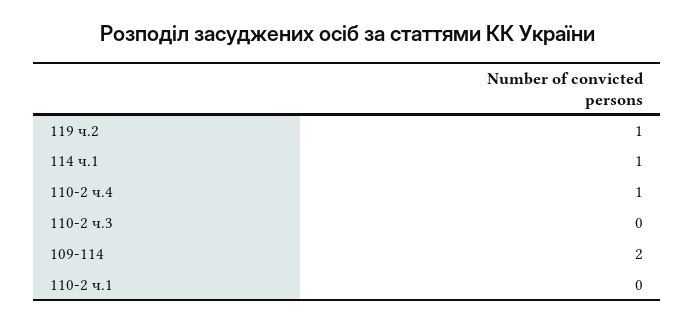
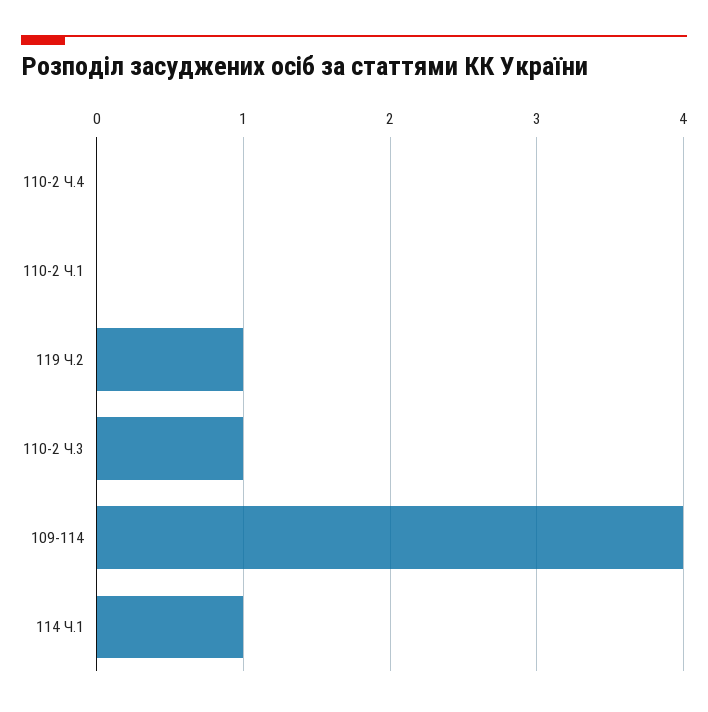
  {
    "119 ч.2": 1,
    "114 ч.1": 1,
-   "110-2 ч.4": 1,
+   "110-2 ч.4": 0,
-   "110-2 ч.3": 0,
+   "110-2 ч.3": 1,
-   "109-114": 2,
+   "109-114": 4,
    "110-2 ч.1": 0
  }

